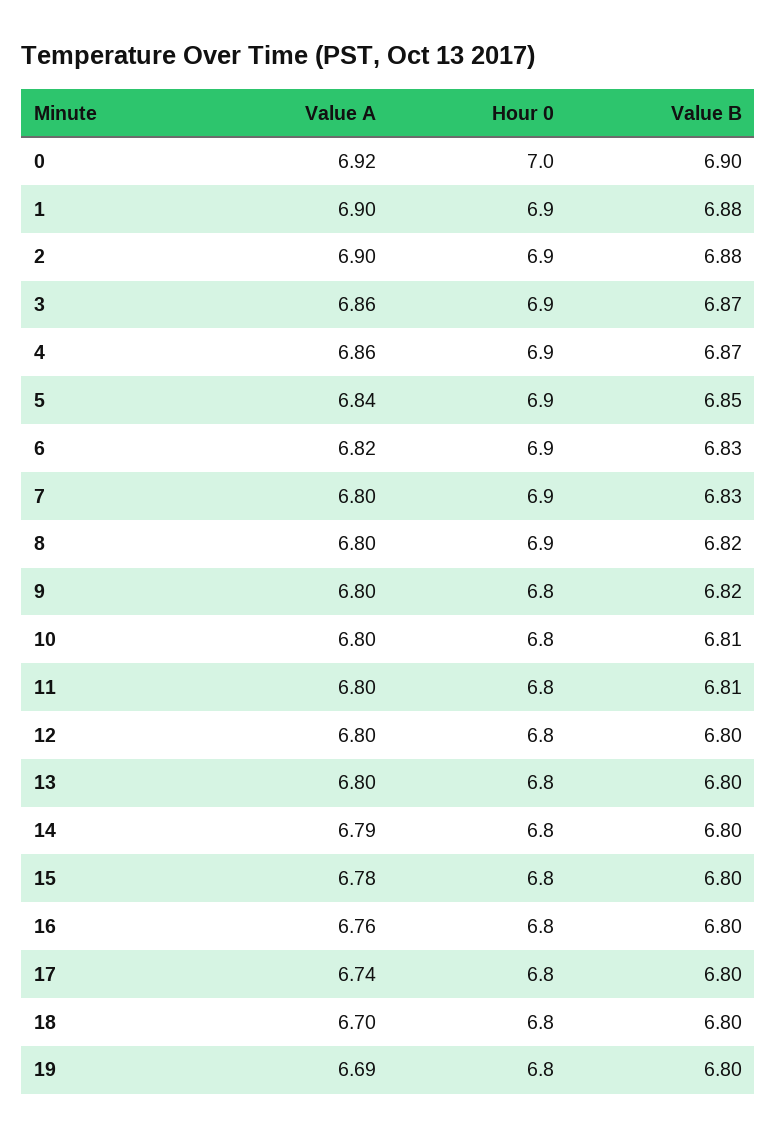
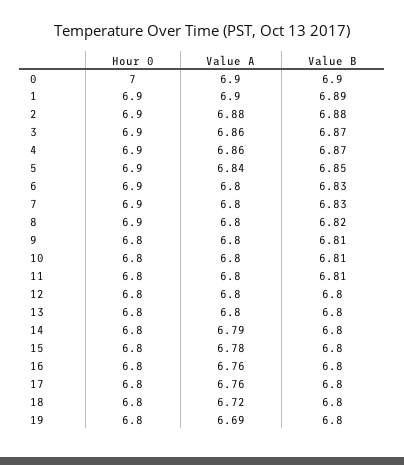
  {
    "Value A": {
-     "0": 6.92,
+     "0": 6.9,
      "1": 6.9,
-     "2": 6.9,
+     "2": 6.88,
      "3": 6.86,
      "4": 6.86,
      "5": 6.84,
-     "6": 6.82,
+     "6": 6.8,
      "7": 6.8,
      "8": 6.8,
      "9": 6.8,
      "10": 6.8,
      "11": 6.8,
      "12": 6.8,
      "13": 6.8,
      "14": 6.79,
      "15": 6.78,
      "16": 6.76,
-     "17": 6.74,
+     "17": 6.76,
-     "18": 6.7,
+     "18": 6.72,
      "19": 6.69
    },
    "Hour 0": {
      "0": 7,
      "1": 6.9,
      "2": 6.9,
      "3": 6.9,
      "4": 6.9,
      "5": 6.9,
      "6": 6.9,
      "7": 6.9,
      "8": 6.9,
      "9": 6.8,
      "10": 6.8,
      "11": 6.8,
      "12": 6.8,
      "13": 6.8,
      "14": 6.8,
      "15": 6.8,
      "16": 6.8,
      "17": 6.8,
      "18": 6.8,
      "19": 6.8
    },
    "Value B": {
      "0": 6.9,
-     "1": 6.88,
+     "1": 6.89,
      "2": 6.88,
      "3": 6.87,
      "4": 6.87,
      "5": 6.85,
      "6": 6.83,
      "7": 6.83,
      "8": 6.82,
-     "9": 6.82,
+     "9": 6.81,
      "10": 6.81,
      "11": 6.81,
      "12": 6.8,
      "13": 6.8,
      "14": 6.8,
      "15": 6.8,
      "16": 6.8,
      "17": 6.8,
      "18": 6.8,
      "19": 6.8
    }
  }

